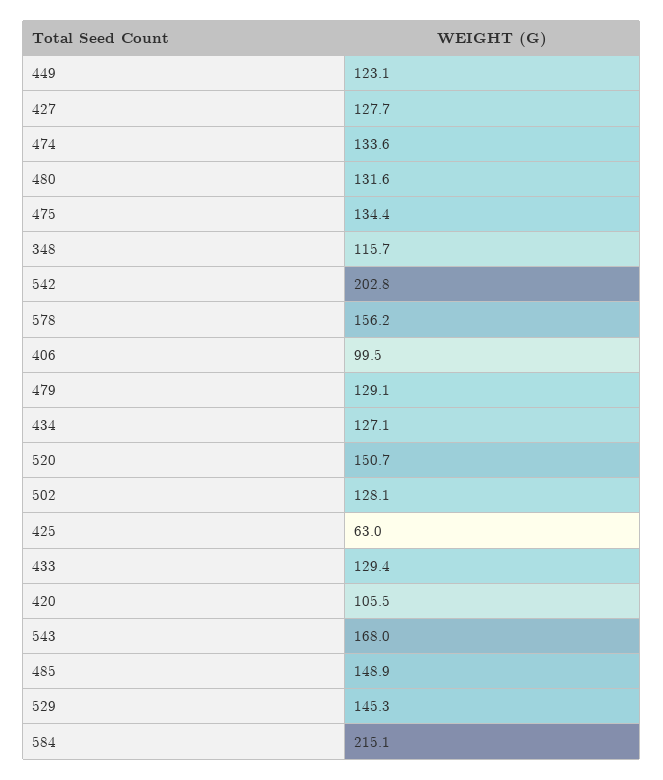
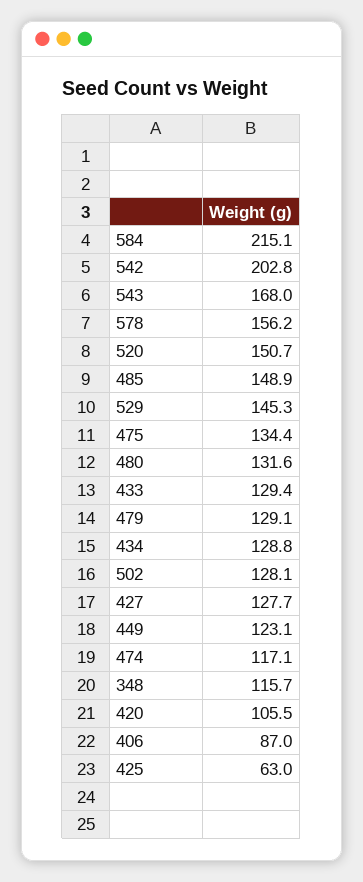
  {
    "449": 123.1,
    "427": 127.7,
-   "474": 133.6,
+   "474": 117.1,
    "480": 131.6,
    "475": 134.4,
    "348": 115.7,
    "542": 202.8,
    "578": 156.2,
-   "406": 99.5,
+   "406": 87,
    "479": 129.1,
-   "434": 127.1,
+   "434": 128.8,
    "520": 150.7,
    "502": 128.1,
    "425": 63,
    "433": 129.4,
    "420": 105.5,
    "543": 168,
    "485": 148.9,
    "529": 145.3,
    "584": 215.1
  }

